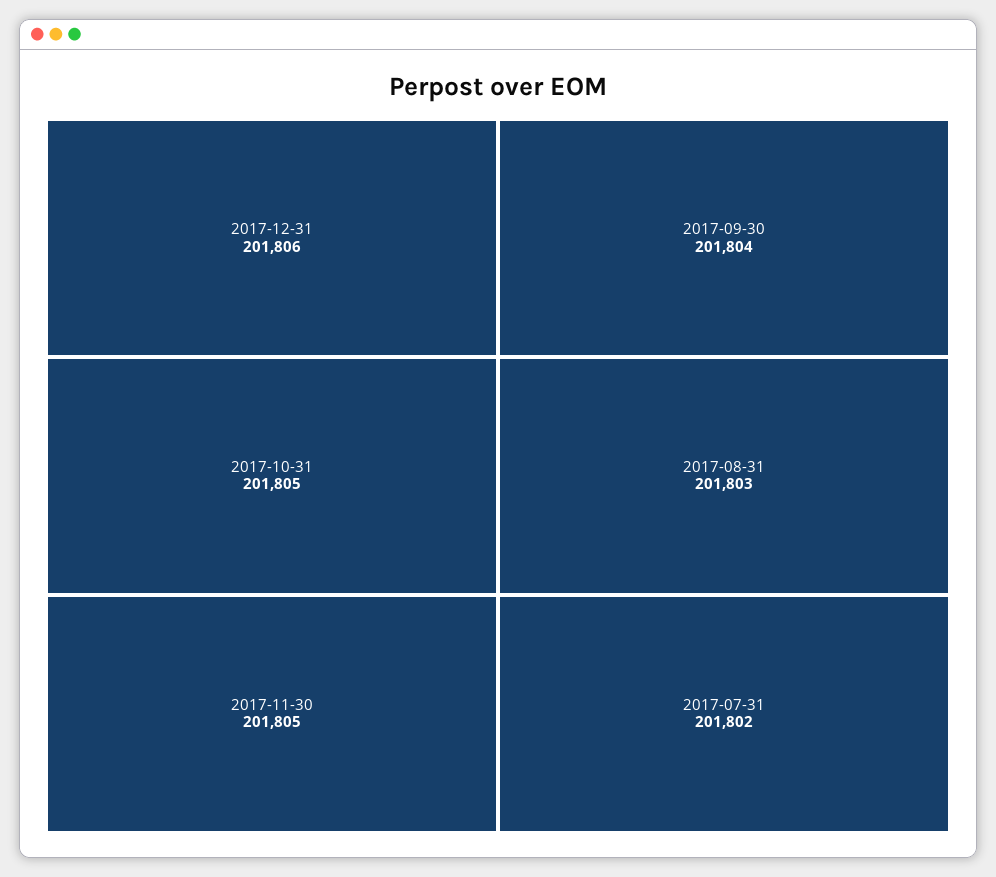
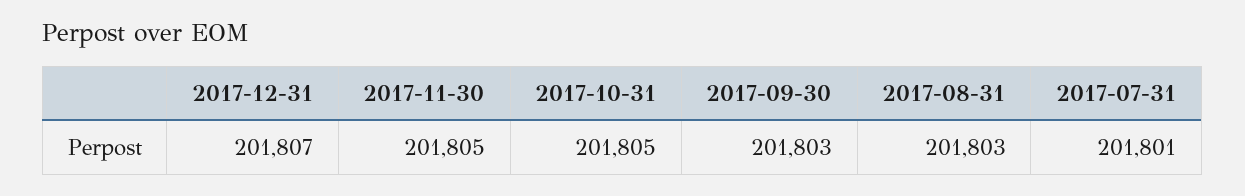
  {
-   "2017-12-31": 201806,
+   "2017-12-31": 201807,
    "2017-10-31": 201805,
    "2017-11-30": 201805,
-   "2017-09-30": 201804,
+   "2017-09-30": 201803,
    "2017-08-31": 201803,
-   "2017-07-31": 201802
+   "2017-07-31": 201801
  }

